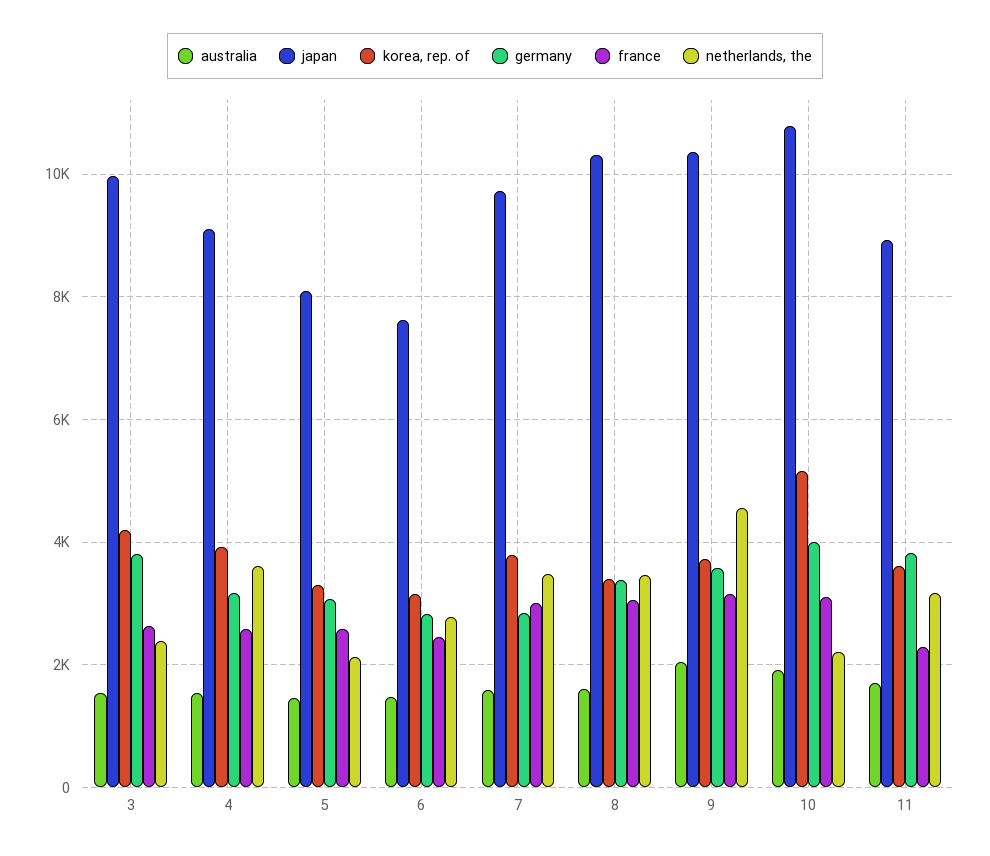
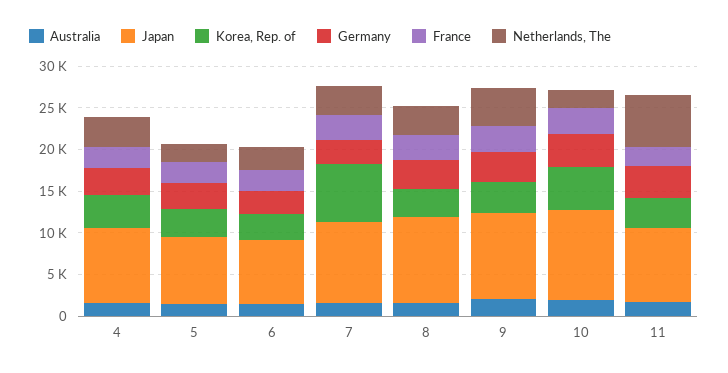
  {
    "australia": {
-     "3": 1600,
      "4": 1600,
      "5": 1400,
      "6": 1400,
      "7": 1600,
      "8": 1600,
      "9": 2000,
      "10": 2000,
      "11": 1600
    },
    "japan": {
-     "3": 10000,
      "4": 9200,
      "5": 8200,
      "6": 7600,
      "7": 9800,
      "8": 10400,
      "9": 10400,
      "10": 10800,
      "11": 9000
    },
    "korea, rep. of": {
-     "3": 4200,
      "4": 4000,
      "5": 3400,
      "6": 3200,
-     "7": 3800,
+     "7": 7000,
      "8": 3400,
      "9": 3800,
      "10": 5200,
      "11": 3600
    },
    "germany": {
-     "3": 3800,
      "4": 3200,
      "5": 3000,
      "6": 2800,
      "7": 2800,
      "8": 3400,
      "9": 3600,
      "10": 4000,
      "11": 3800
    },
    "france": {
-     "3": 2600,
      "4": 2600,
      "5": 2600,
      "6": 2400,
      "7": 3000,
      "8": 3000,
      "9": 3200,
      "10": 3200,
      "11": 2200
    },
    "netherlands, the": {
-     "3": 2400,
      "4": 3600,
      "5": 2200,
      "6": 2800,
      "7": 3400,
      "8": 3400,
      "9": 4600,
      "10": 2200,
-     "11": 3200
+     "11": 6000
    }
  }

